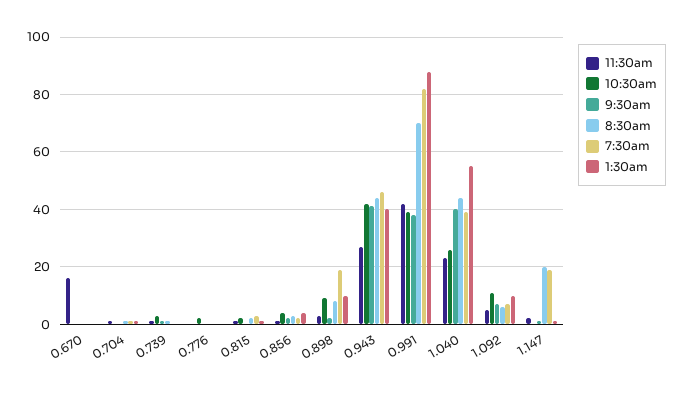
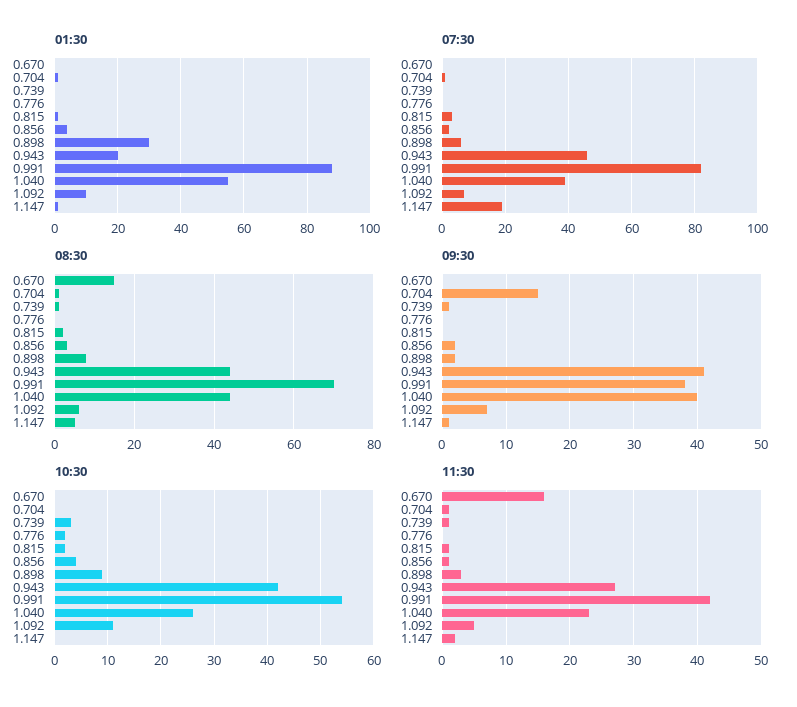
  {
    "11:30am": {
      "0.670": 16,
      "0.704": 1,
      "0.739": 1,
      "0.776": 0,
      "0.815": 1,
      "0.856": 1,
      "0.898": 3,
      "0.943": 27,
      "0.991": 42,
      "1.040": 23,
      "1.092": 5,
      "1.147": 2
    },
    "10:30am": {
      "0.670": 0,
      "0.704": 0,
      "0.739": 5,
      "0.776": 0,
      "0.815": 0,
      "0.856": 5,
      "0.898": 10,
      "0.943": 40,
-     "0.991": 40,
+     "0.991": 55,
      "1.040": 25,
      "1.092": 10,
      "1.147": 0
    },
    "9:30am": {
      "0.670": 0,
-     "0.704": 0,
+     "0.704": 15,
      "0.739": 1,
      "0.776": 0,
      "0.815": 0,
      "0.856": 2,
      "0.898": 2,
      "0.943": 41,
      "0.991": 38,
      "1.040": 40,
      "1.092": 7,
      "1.147": 1
    },
    "8:30am": {
-     "0.670": 0,
+     "0.670": 15,
      "0.704": 0,
      "0.739": 0,
      "0.776": 0,
      "0.815": 0,
      "0.856": 5,
      "0.898": 10,
      "0.943": 45,
      "0.991": 70,
      "1.040": 45,
      "1.092": 5,
-     "1.147": 20
+     "1.147": 5
    },
    "7:30am": {
      "0.670": 0,
      "0.704": 0,
      "0.739": 0,
      "0.776": 0,
      "0.815": 5,
      "0.856": 0,
-     "0.898": 20,
+     "0.898": 5,
      "0.943": 45,
      "0.991": 80,
      "1.040": 40,
      "1.092": 5,
      "1.147": 20
    },
    "1:30am": {
      "0.670": 0,
      "0.704": 0,
      "0.739": 0,
      "0.776": 0,
      "0.815": 0,
      "0.856": 5,
-     "0.898": 10,
+     "0.898": 30,
-     "0.943": 40,
+     "0.943": 20,
      "0.991": 90,
      "1.040": 55,
      "1.092": 10,
      "1.147": 0
    }
  }

